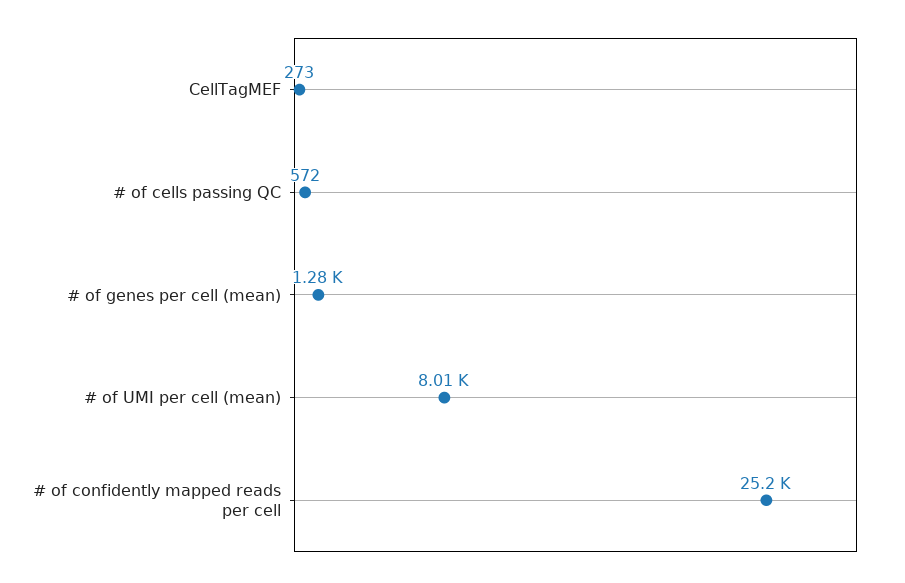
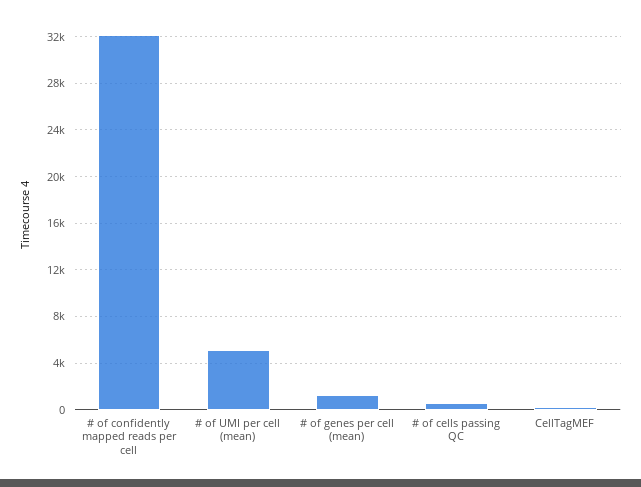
  {
    "CellTagMEF": 273,
    "# of cells passing QC": 572,
    "# of genes per cell (mean)": 1280,
-   "# of UMI per cell (mean)": 8010,
+   "# of UMI per cell (mean)": 5000,
-   "# of confidently mapped reads per cell": 25200
+   "# of confidently mapped reads per cell": 32000
  }

